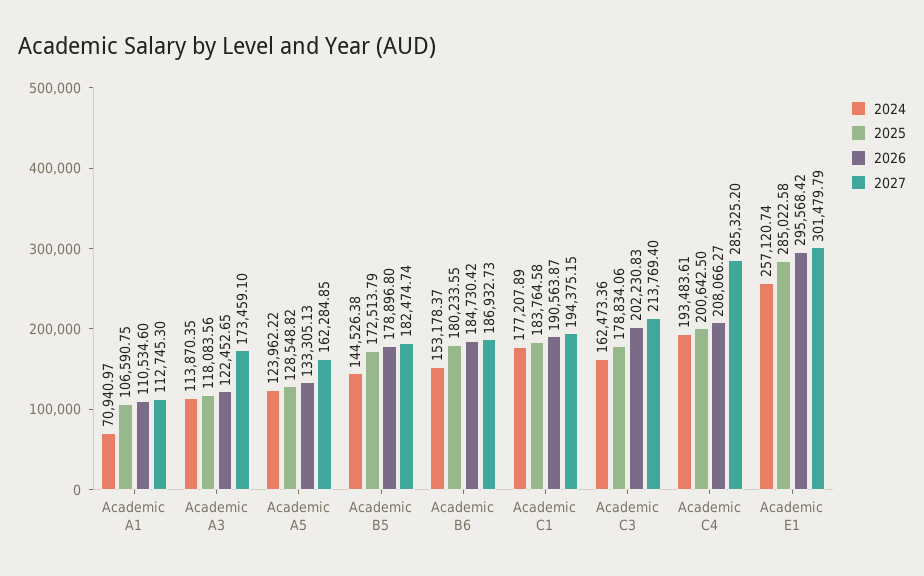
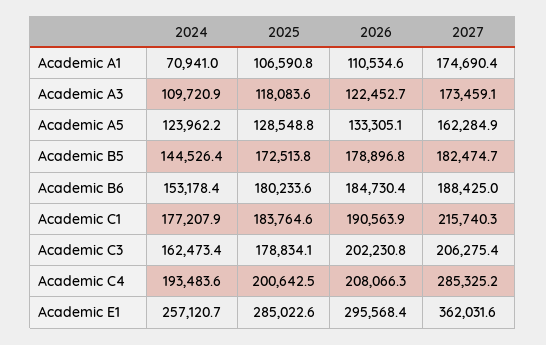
  {
    "2024": {
      "Academic A1": 70940.97,
-     "Academic A3": 113870.35,
+     "Academic A3": 109720.9,
      "Academic A5": 123962.22,
      "Academic B5": 144526.38,
      "Academic B6": 153178.37,
      "Academic C1": 177207.89,
      "Academic C3": 162473.36,
      "Academic C4": 193483.61,
      "Academic E1": 257120.74
    },
    "2025": {
      "Academic A1": 106590.75,
      "Academic A3": 118083.56,
      "Academic A5": 128548.82,
      "Academic B5": 172513.79,
      "Academic B6": 180233.55,
      "Academic C1": 183764.58,
      "Academic C3": 178834.06,
      "Academic C4": 200642.5,
      "Academic E1": 285022.58
    },
    "2026": {
      "Academic A1": 110534.6,
      "Academic A3": 122452.65,
      "Academic A5": 133305.13,
      "Academic B5": 178896.8,
      "Academic B6": 184730.42,
      "Academic C1": 190563.87,
      "Academic C3": 202230.83,
      "Academic C4": 208066.27,
      "Academic E1": 295568.42
    },
    "2027": {
-     "Academic A1": 112745.3,
+     "Academic A1": 174690.4,
      "Academic A3": 173459.1,
      "Academic A5": 162284.85,
      "Academic B5": 182474.74,
-     "Academic B6": 186932.73,
+     "Academic B6": 188425,
-     "Academic C1": 194375.15,
+     "Academic C1": 215740.3,
-     "Academic C3": 213769.4,
+     "Academic C3": 206275.4,
      "Academic C4": 285325.2,
-     "Academic E1": 301479.79
+     "Academic E1": 362031.6
    }
  }

